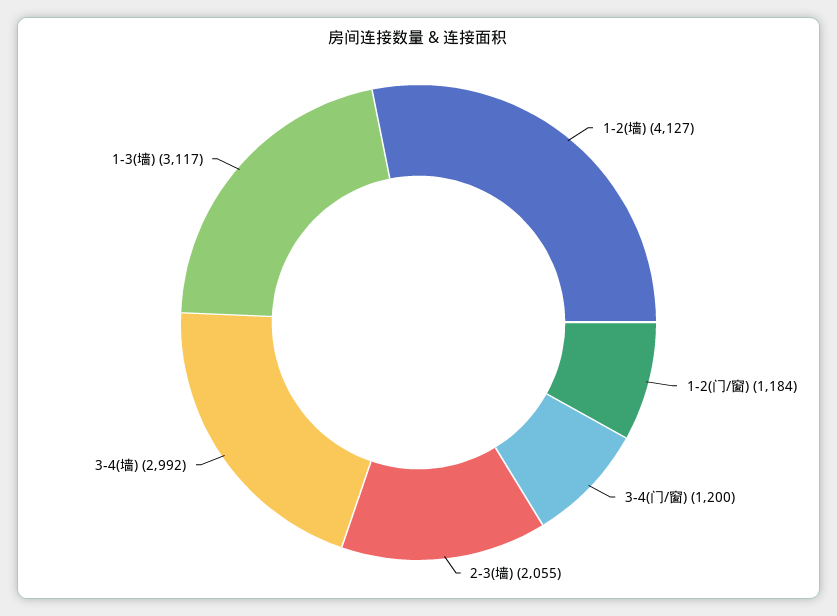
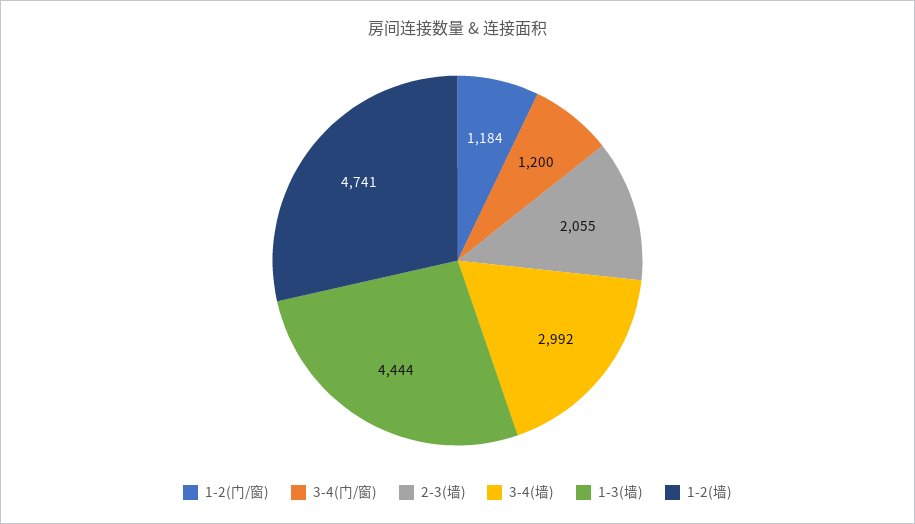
  {
-   "1-2(墙)": 4127,
+   "1-2(墙)": 4741,
    "1-2(门/窗)": 1184,
    "3-4(门/窗)": 1200,
    "2-3(墙)": 2055,
    "3-4(墙)": 2992,
-   "1-3(墙)": 3117
+   "1-3(墙)": 4444
  }

